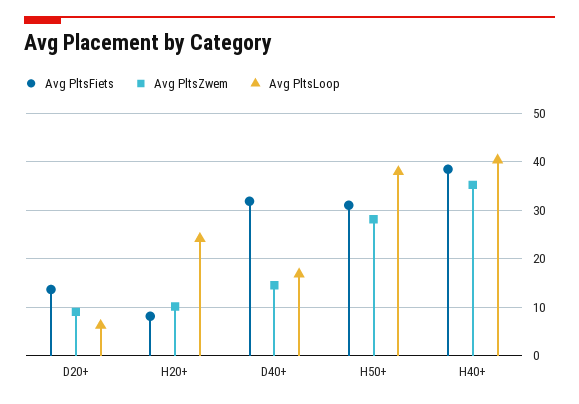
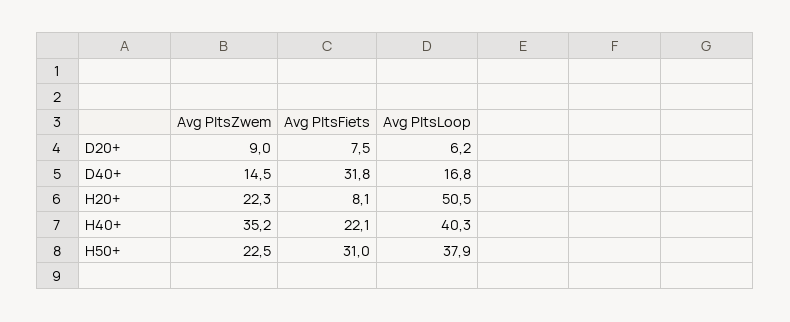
  {
    "Avg PltsFiets": {
-     "D20+": 14,
+     "D20+": 7.5,
      "H20+": 8.1,
      "D40+": 31.8,
      "H50+": 31,
-     "H40+": 38
+     "H40+": 22.1
    },
    "Avg PltsZwem": {
      "D20+": 9,
-     "H20+": 10,
+     "H20+": 22.3,
      "D40+": 14.5,
-     "H50+": 28,
+     "H50+": 22.5,
      "H40+": 35.2
    },
    "Avg PltsLoop": {
      "D20+": 6.2,
-     "H20+": 24,
+     "H20+": 50.5,
      "D40+": 16.8,
      "H50+": 37.9,
      "H40+": 40.3
    }
  }

